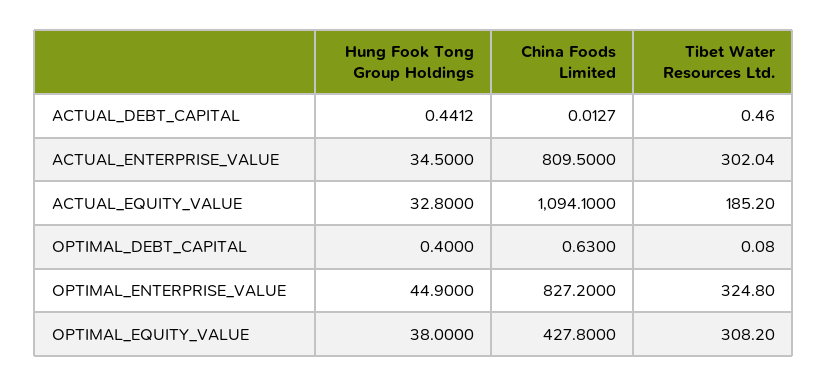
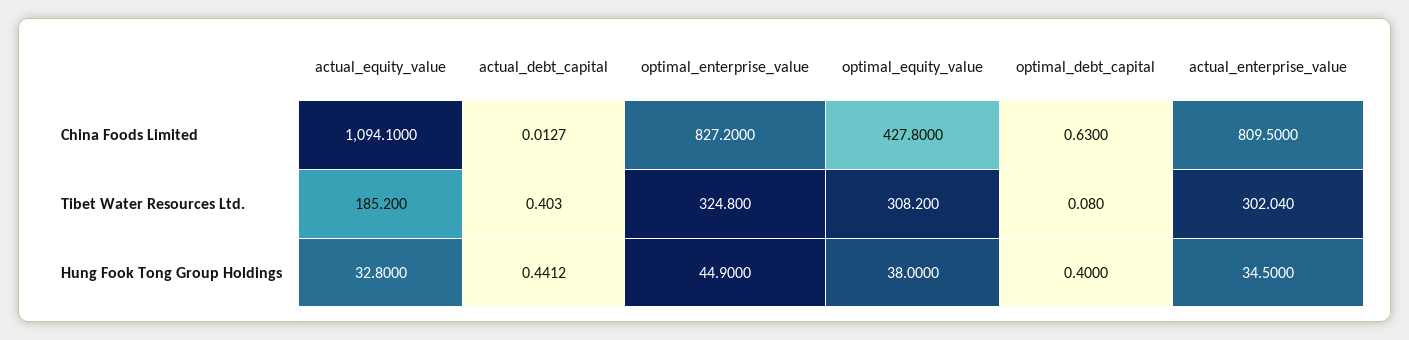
  {
    "Hung Fook Tong Group Holdings": {
      "ACTUAL_DEBT_CAPITAL": 0.4412,
      "ACTUAL_ENTERPRISE_VALUE": 34.5,
      "ACTUAL_EQUITY_VALUE": 32.8,
      "OPTIMAL_DEBT_CAPITAL": 0.4,
      "OPTIMAL_ENTERPRISE_VALUE": 44.9,
      "OPTIMAL_EQUITY_VALUE": 38
    },
    "China Foods Limited": {
      "ACTUAL_DEBT_CAPITAL": 0.0127,
      "ACTUAL_ENTERPRISE_VALUE": 809.5,
      "ACTUAL_EQUITY_VALUE": 1094.1,
      "OPTIMAL_DEBT_CAPITAL": 0.63,
      "OPTIMAL_ENTERPRISE_VALUE": 827.2,
      "OPTIMAL_EQUITY_VALUE": 427.8
    },
    "Tibet Water Resources Ltd.": {
-     "ACTUAL_DEBT_CAPITAL": 0.46,
+     "ACTUAL_DEBT_CAPITAL": 0.403,
      "ACTUAL_ENTERPRISE_VALUE": 302.04,
      "ACTUAL_EQUITY_VALUE": 185.2,
      "OPTIMAL_DEBT_CAPITAL": 0.08,
      "OPTIMAL_ENTERPRISE_VALUE": 324.8,
      "OPTIMAL_EQUITY_VALUE": 308.2
    }
  }

